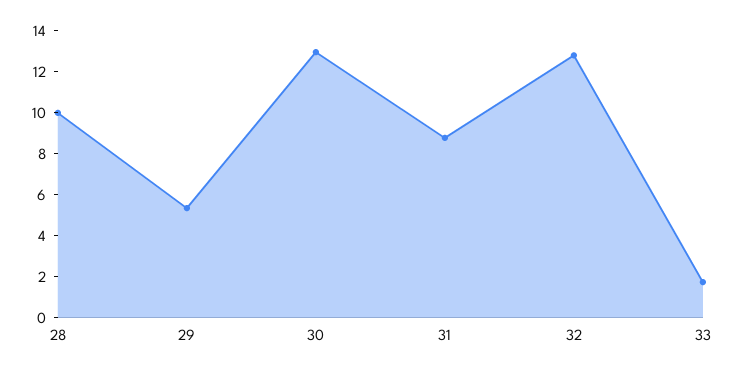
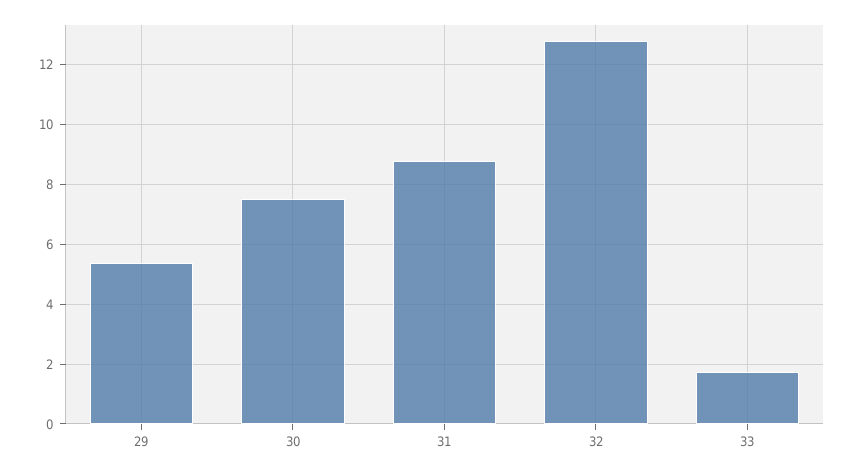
  {
-   "28": 10,
    "29": 5.25,
-   "30": 13,
+   "30": 7.5,
    "31": 8.75,
    "32": 12.75,
    "33": 1.75
  }

